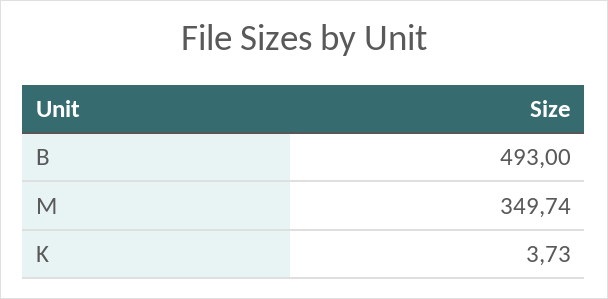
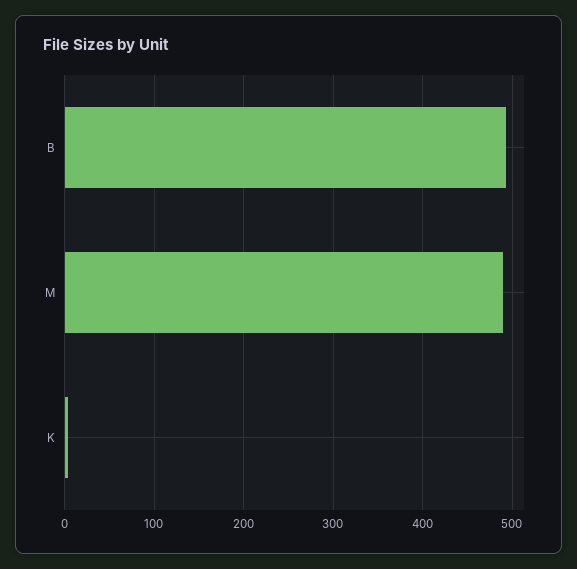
  {
    "B": 493,
-   "M": 349.74,
+   "M": 490,
    "K": 3.73
  }

